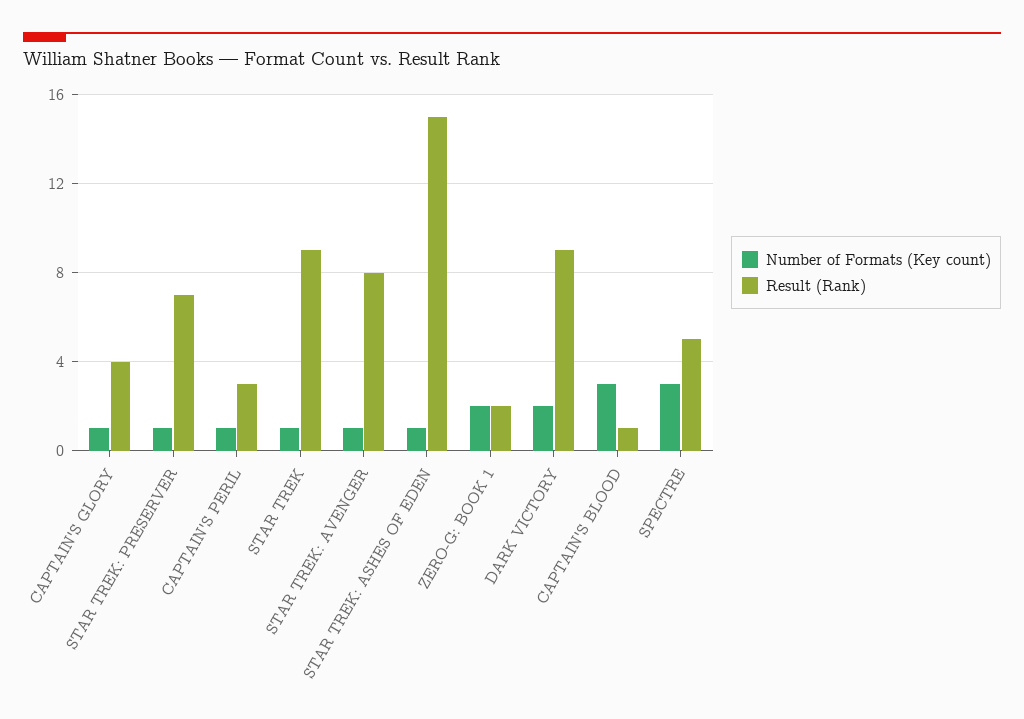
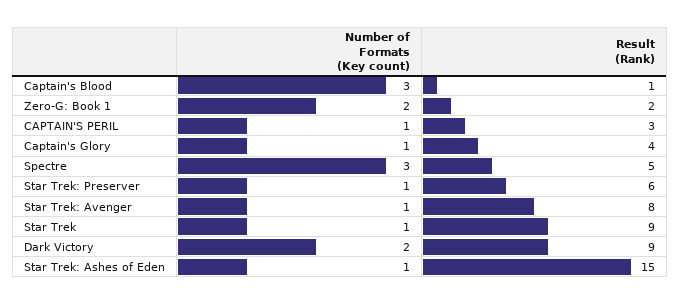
  {
    "Number of Formats (Key count)": {
      "CAPTAIN'S GLORY": 1,
      "STAR TREK: PRESERVER": 1,
      "CAPTAIN'S PERIL": 1,
      "STAR TREK": 1,
      "STAR TREK: AVENGER": 1,
      "STAR TREK: ASHES OF EDEN": 1,
      "ZERO-G: BOOK 1": 2,
      "DARK VICTORY": 2,
      "CAPTAIN'S BLOOD": 3,
      "SPECTRE": 3
    },
    "Result (Rank)": {
      "CAPTAIN'S GLORY": 4,
-     "STAR TREK: PRESERVER": 7,
+     "STAR TREK: PRESERVER": 6,
      "CAPTAIN'S PERIL": 3,
      "STAR TREK": 9,
      "STAR TREK: AVENGER": 8,
      "STAR TREK: ASHES OF EDEN": 15,
      "ZERO-G: BOOK 1": 2,
      "DARK VICTORY": 9,
      "CAPTAIN'S BLOOD": 1,
      "SPECTRE": 5
    }
  }

